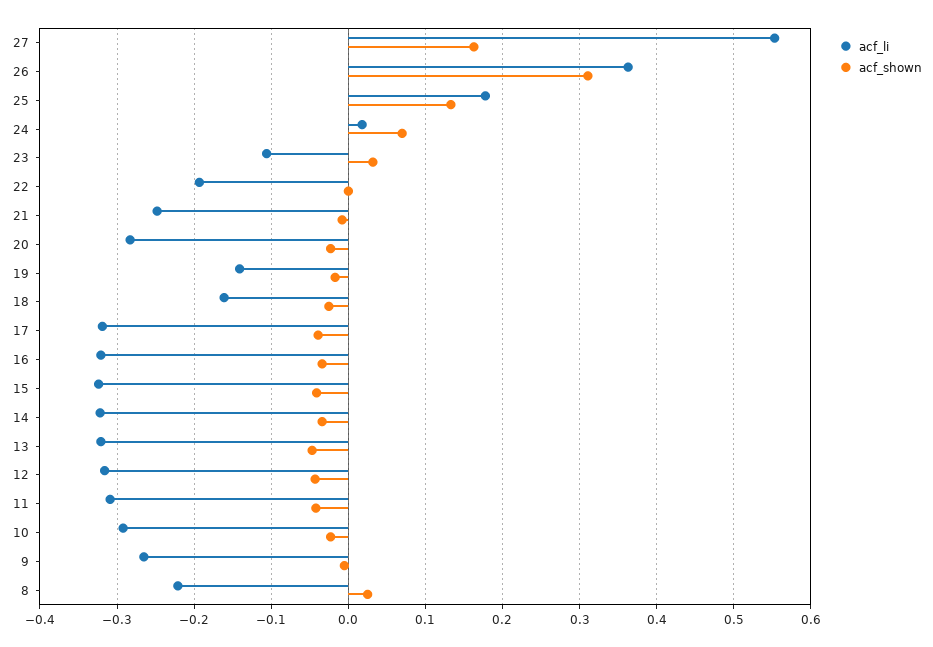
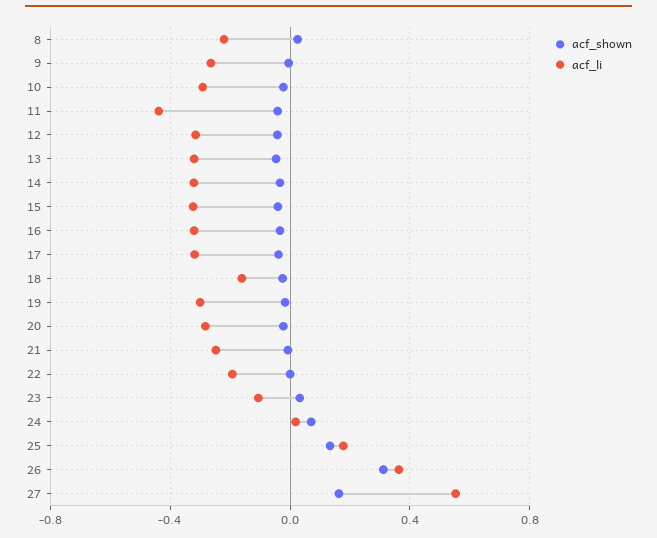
  {
    "acf_li": {
      "27": 0.55,
      "26": 0.36,
      "25": 0.18,
      "24": 0.02,
      "23": -0.11,
      "22": -0.19,
      "21": -0.25,
      "20": -0.28,
-     "19": -0.14,
+     "19": -0.3,
      "18": -0.16,
      "17": -0.32,
      "16": -0.32,
      "15": -0.32,
      "14": -0.32,
      "13": -0.32,
      "12": -0.32,
-     "11": -0.31,
+     "11": -0.45,
      "10": -0.29,
      "9": -0.27,
      "8": -0.22
    },
    "acf_shown": {
      "27": 0.16,
      "26": 0.31,
      "25": 0.13,
      "24": 0.07,
      "23": 0.03,
      "22": 0,
      "21": -0.01,
      "20": -0.02,
      "19": -0.02,
      "18": -0.03,
      "17": -0.04,
      "16": -0.03,
      "15": -0.04,
      "14": -0.03,
      "13": -0.05,
      "12": -0.04,
      "11": -0.04,
      "10": -0.02,
      "9": -0.01,
      "8": 0.03
    }
  }

